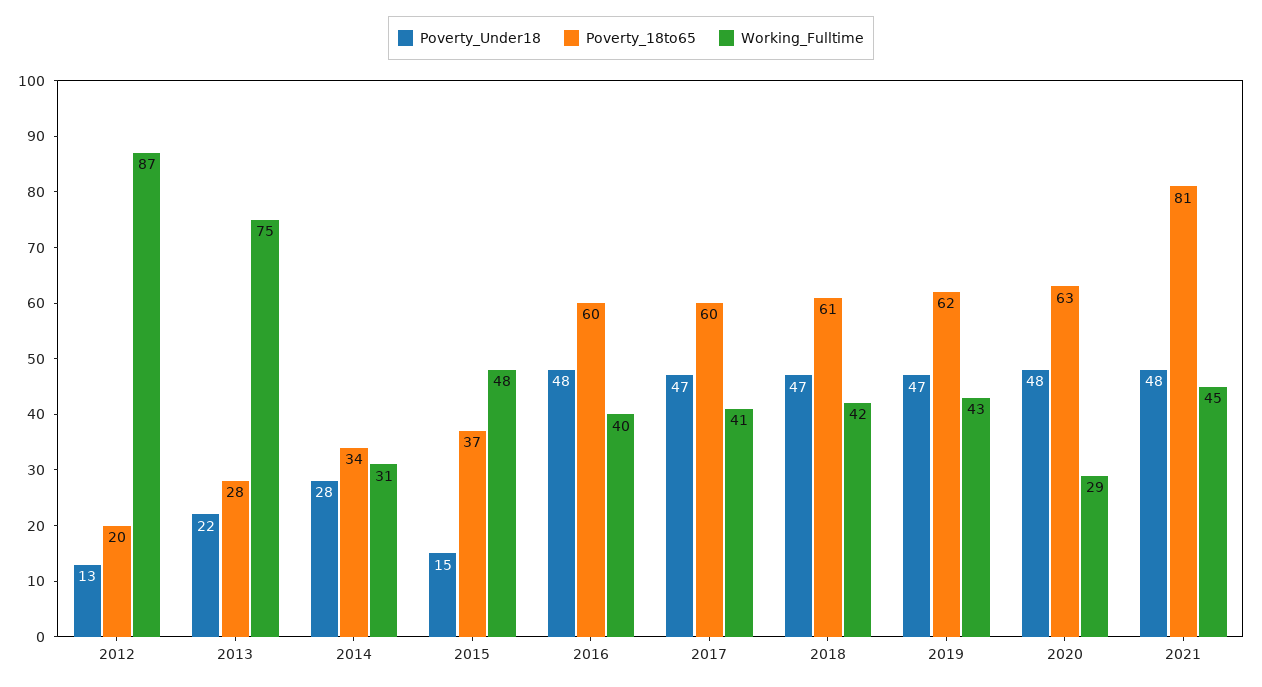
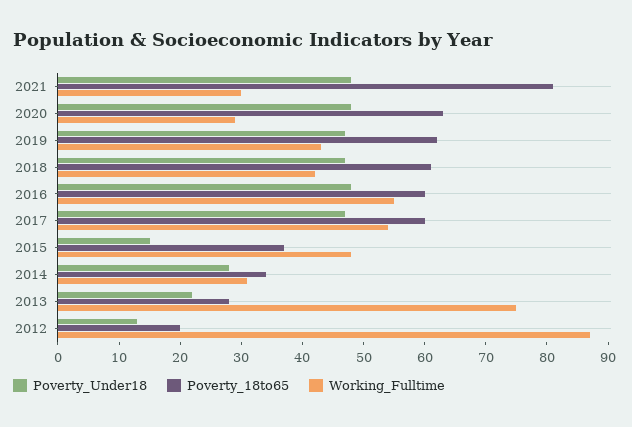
  {
    "Poverty_Under18": {
      "2012": 13,
      "2013": 22,
      "2014": 28,
      "2015": 15,
      "2016": 48,
      "2017": 47,
      "2018": 47,
      "2019": 47,
      "2020": 48,
      "2021": 48
    },
    "Poverty_18to65": {
      "2012": 20,
      "2013": 28,
      "2014": 34,
      "2015": 37,
      "2016": 60,
      "2017": 60,
      "2018": 61,
      "2019": 62,
      "2020": 63,
      "2021": 81
    },
    "Working_Fulltime": {
      "2012": 87,
      "2013": 75,
      "2014": 31,
      "2015": 48,
-     "2016": 40,
+     "2016": 55,
-     "2017": 41,
+     "2017": 55,
      "2018": 42,
      "2019": 43,
      "2020": 29,
-     "2021": 45
+     "2021": 30
    }
  }

